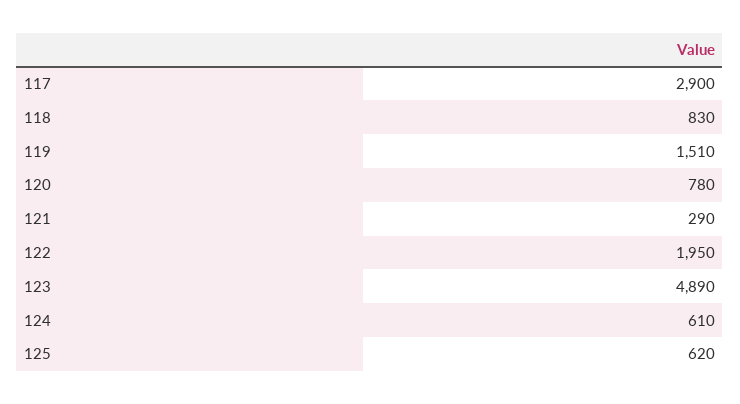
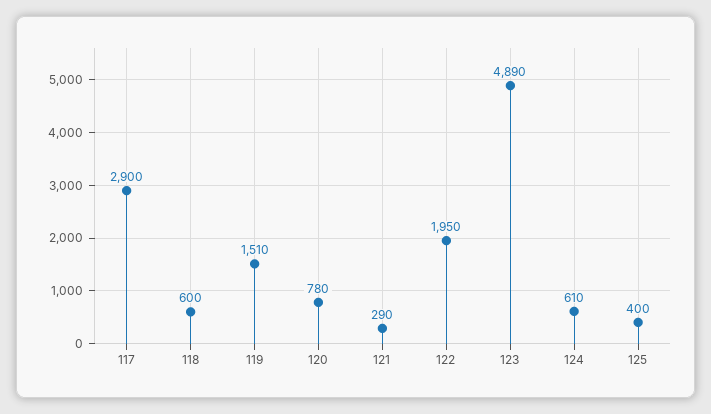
  {
    "117": 2900,
-   "118": 830,
+   "118": 600,
    "119": 1510,
    "120": 780,
    "121": 290,
    "122": 1950,
    "123": 4890,
    "124": 610,
-   "125": 620
+   "125": 400
  }

